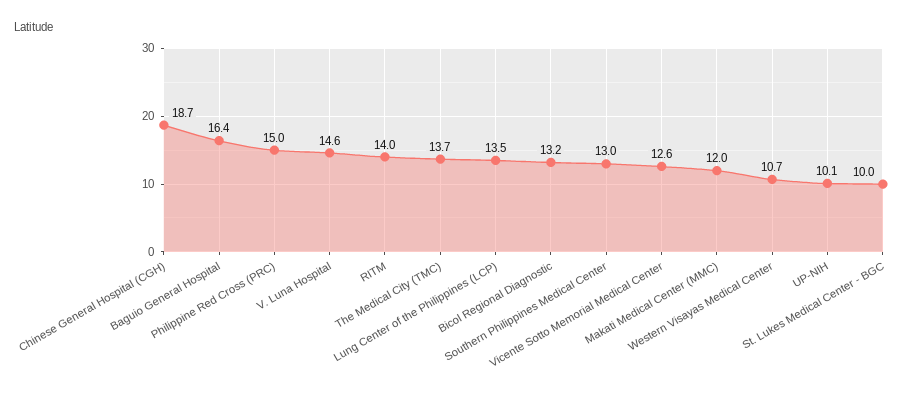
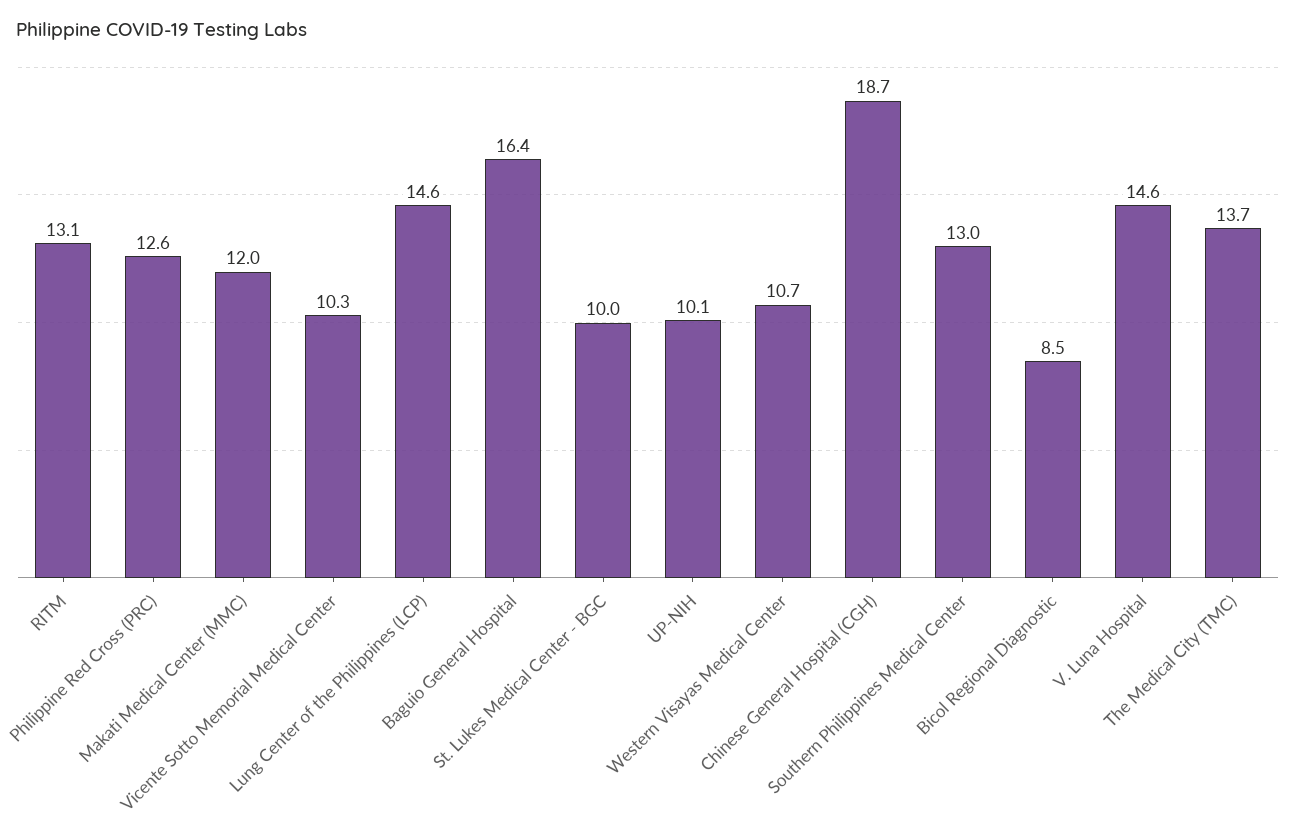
  {
    "Chinese General Hospital (CGH)": 18.7,
    "Baguio General Hospital": 16.4,
-   "Philippine Red Cross (PRC)": 15,
+   "Philippine Red Cross (PRC)": 12.6,
    "V. Luna Hospital": 14.6,
-   "RITM": 14,
+   "RITM": 13.1,
    "The Medical City (TMC)": 13.7,
-   "Lung Center of the Philippines (LCP)": 13.5,
+   "Lung Center of the Philippines (LCP)": 14.6,
-   "Bicol Regional Diagnostic": 13.2,
+   "Bicol Regional Diagnostic": 8.5,
    "Southern Philippines Medical Center": 13,
-   "Vicente Sotto Memorial Medical Center": 12.6,
+   "Vicente Sotto Memorial Medical Center": 10.3,
    "Makati Medical Center (MMC)": 12,
    "Western Visayas Medical Center": 10.7,
    "UP-NIH": 10.1,
    "St. Lukes Medical Center - BGC": 10
  }

